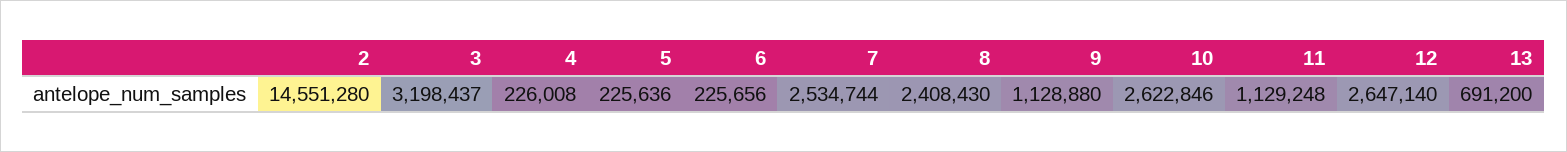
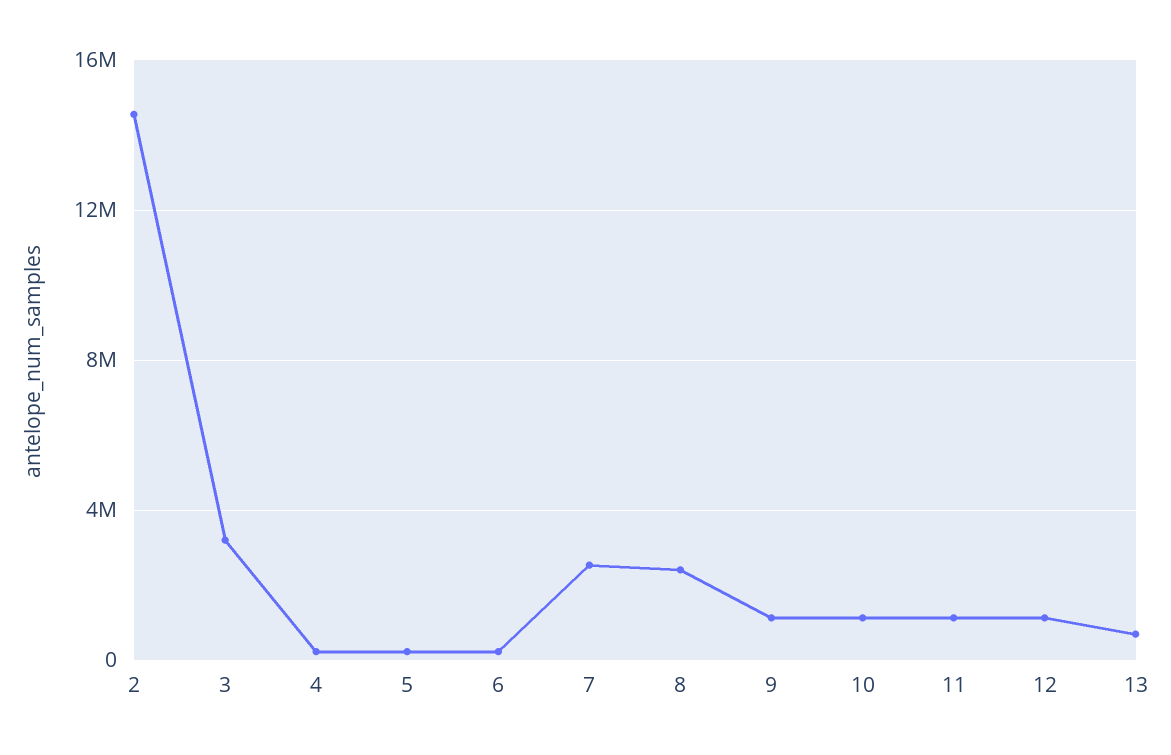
  {
    "2": 14551280,
    "3": 3198437,
    "4": 226008,
    "5": 225636,
    "6": 225656,
    "7": 2534744,
    "8": 2408430,
    "9": 1128880,
-   "10": 2622846,
+   "10": 1000000,
    "11": 1129248,
-   "12": 2647140,
+   "12": 1000000,
    "13": 691200
  }

